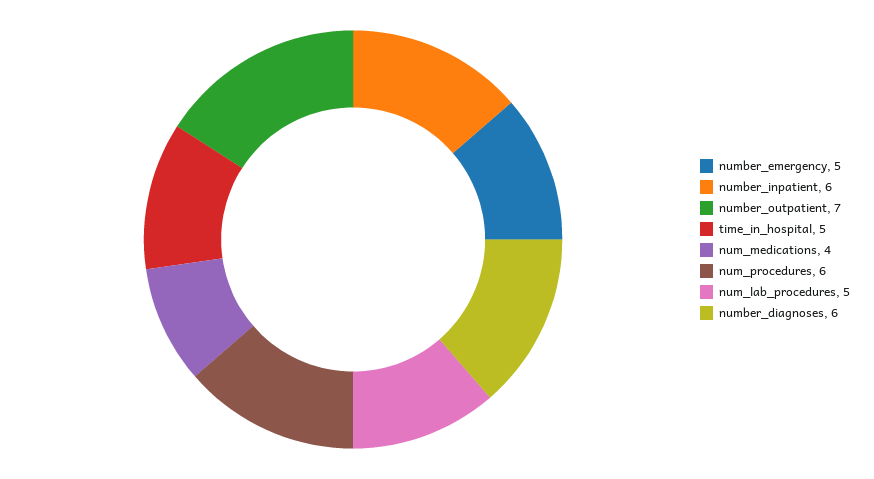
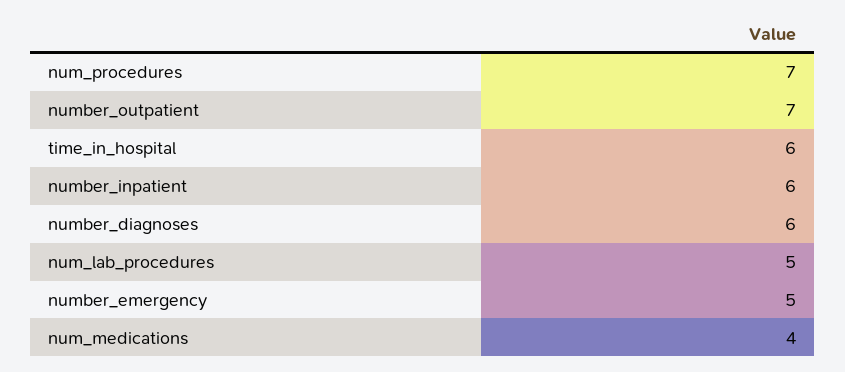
  {
    "number_emergency": 5,
    "number_inpatient": 6,
    "number_outpatient": 7,
-   "time_in_hospital": 5,
+   "time_in_hospital": 6,
    "num_medications": 4,
-   "num_procedures": 6,
+   "num_procedures": 7,
    "num_lab_procedures": 5,
    "number_diagnoses": 6
  }

